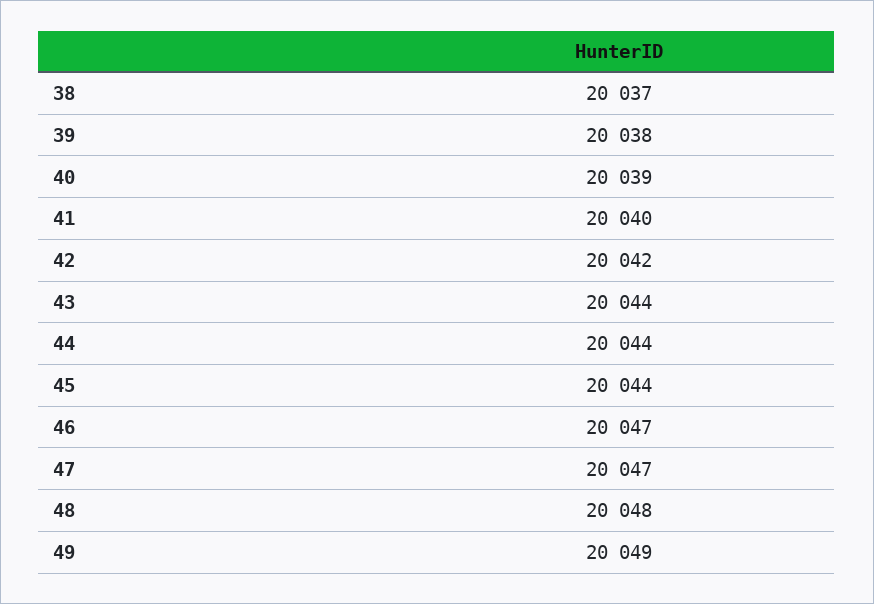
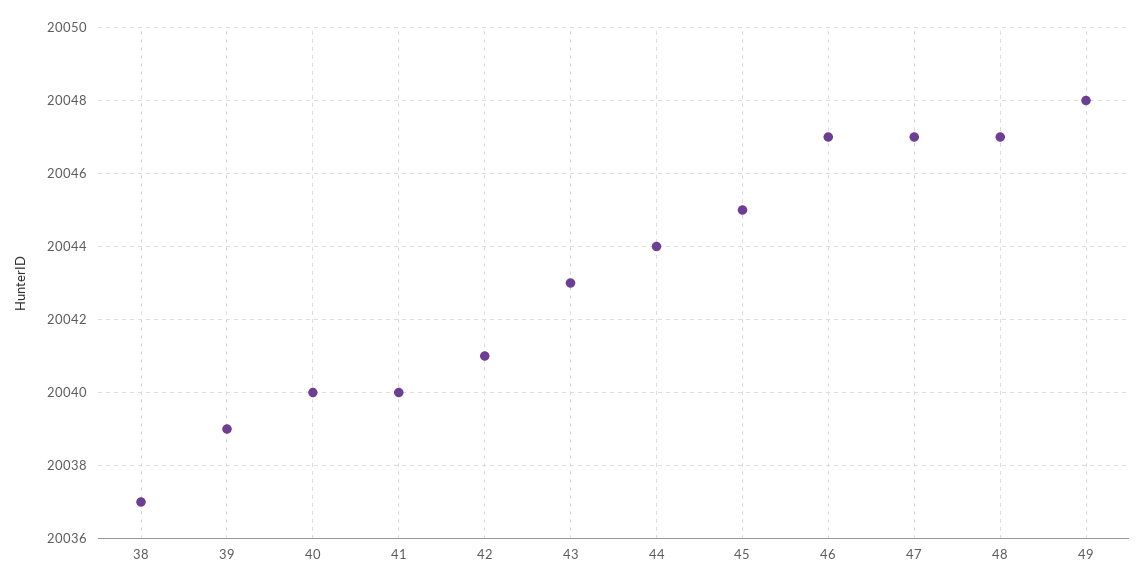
  {
    "38": 20037,
-   "39": 20038,
+   "39": 20039,
-   "40": 20039,
+   "40": 20040,
    "41": 20040,
-   "42": 20042,
+   "42": 20041,
-   "43": 20044,
+   "43": 20043,
    "44": 20044,
-   "45": 20044,
+   "45": 20045,
    "46": 20047,
    "47": 20047,
-   "48": 20048,
+   "48": 20047,
-   "49": 20049
+   "49": 20048
  }

